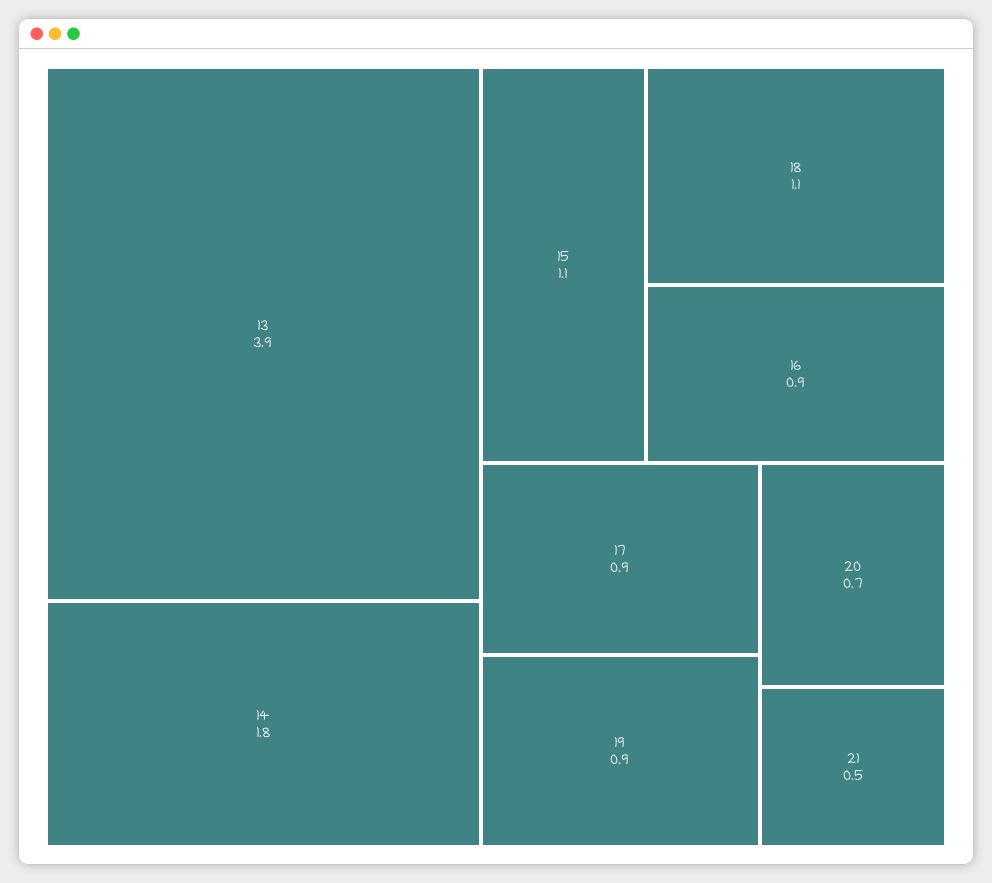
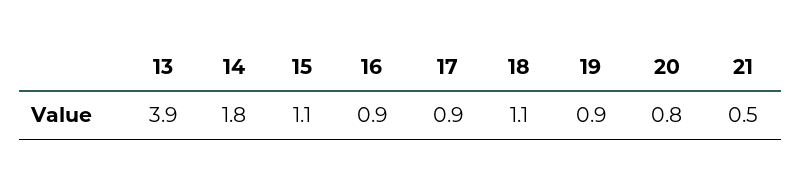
  {
    "13": 3.9,
    "14": 1.8,
    "15": 1.1,
    "18": 1.1,
    "16": 0.9,
    "17": 0.9,
    "19": 0.9,
-   "20": 0.7,
+   "20": 0.8,
    "21": 0.5
  }

